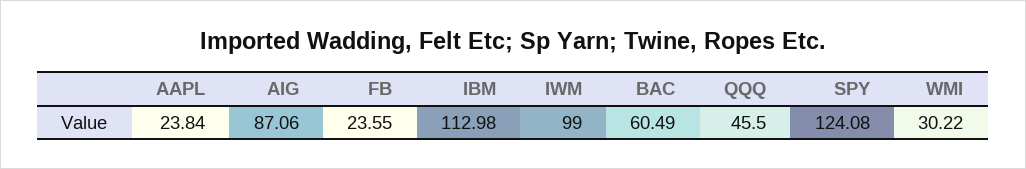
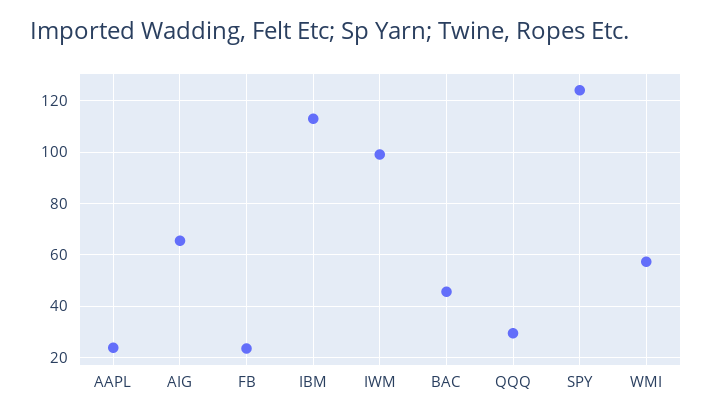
  {
    "AAPL": 23.84,
-   "AIG": 87.06,
+   "AIG": 65,
    "FB": 23.55,
    "IBM": 112.98,
    "IWM": 99,
-   "BAC": 60.49,
+   "BAC": 45,
-   "QQQ": 45.5,
+   "QQQ": 30,
    "SPY": 124.08,
-   "WMI": 30.22
+   "WMI": 57.5
  }

